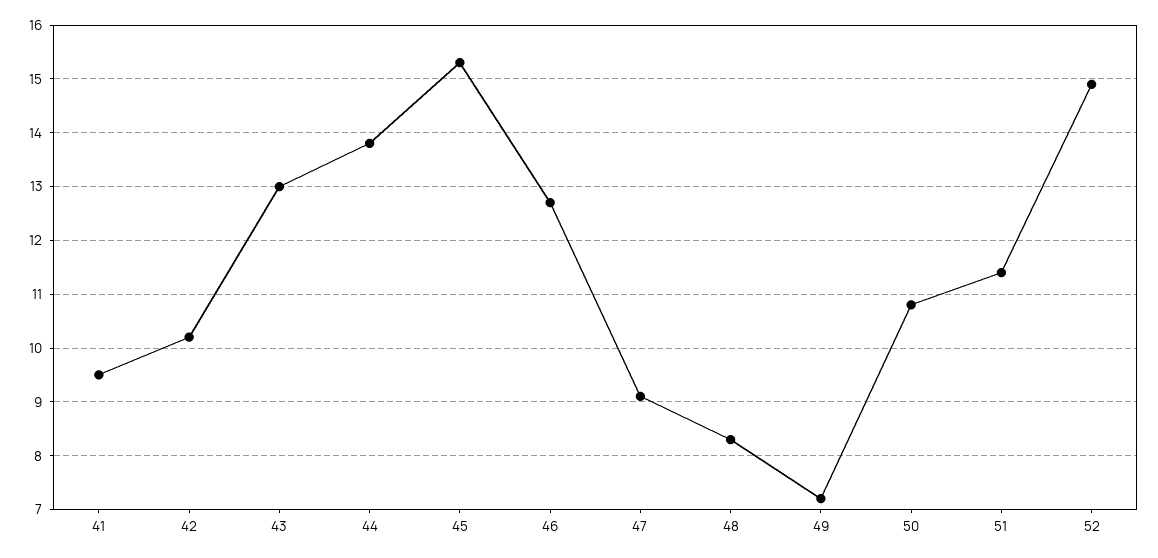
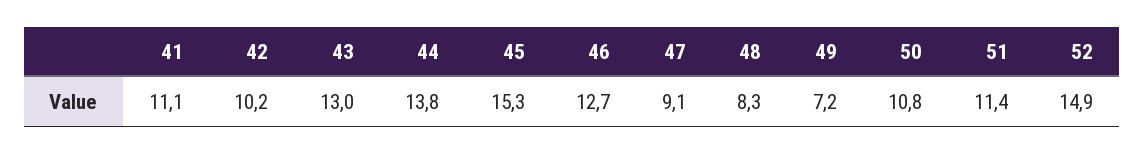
  {
-   "41": 9.5,
+   "41": 11.1,
    "42": 10.2,
    "43": 13,
    "44": 13.8,
    "45": 15.3,
    "46": 12.7,
    "47": 9.1,
    "48": 8.3,
    "49": 7.2,
    "50": 10.8,
    "51": 11.4,
    "52": 14.9
  }

